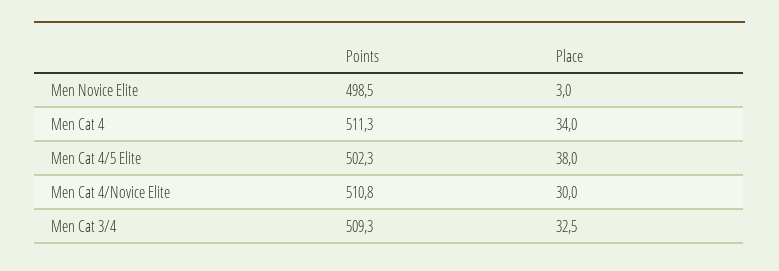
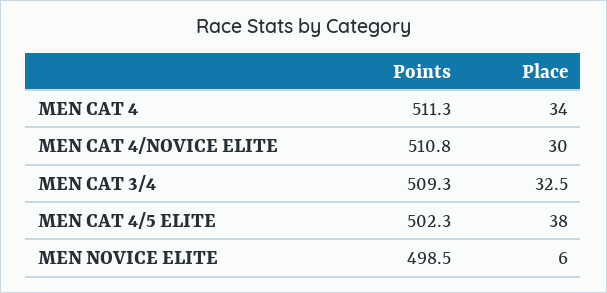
  {
    "Points": {
      "Men Novice Elite": 498.5,
      "Men Cat 4": 511.3,
      "Men Cat 4/5 Elite": 502.3,
      "Men Cat 4/Novice Elite": 510.8,
      "Men Cat 3/4": 509.3
    },
    "Place": {
-     "Men Novice Elite": 3,
+     "Men Novice Elite": 6,
      "Men Cat 4": 34,
      "Men Cat 4/5 Elite": 38,
      "Men Cat 4/Novice Elite": 30,
      "Men Cat 3/4": 32.5
    }
  }

